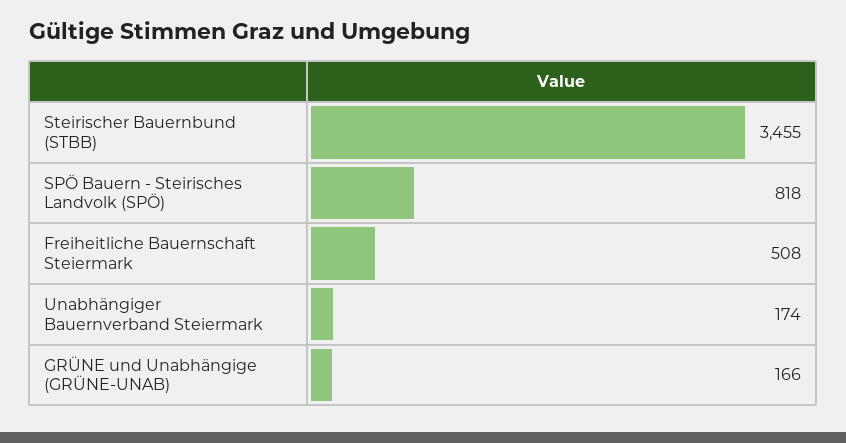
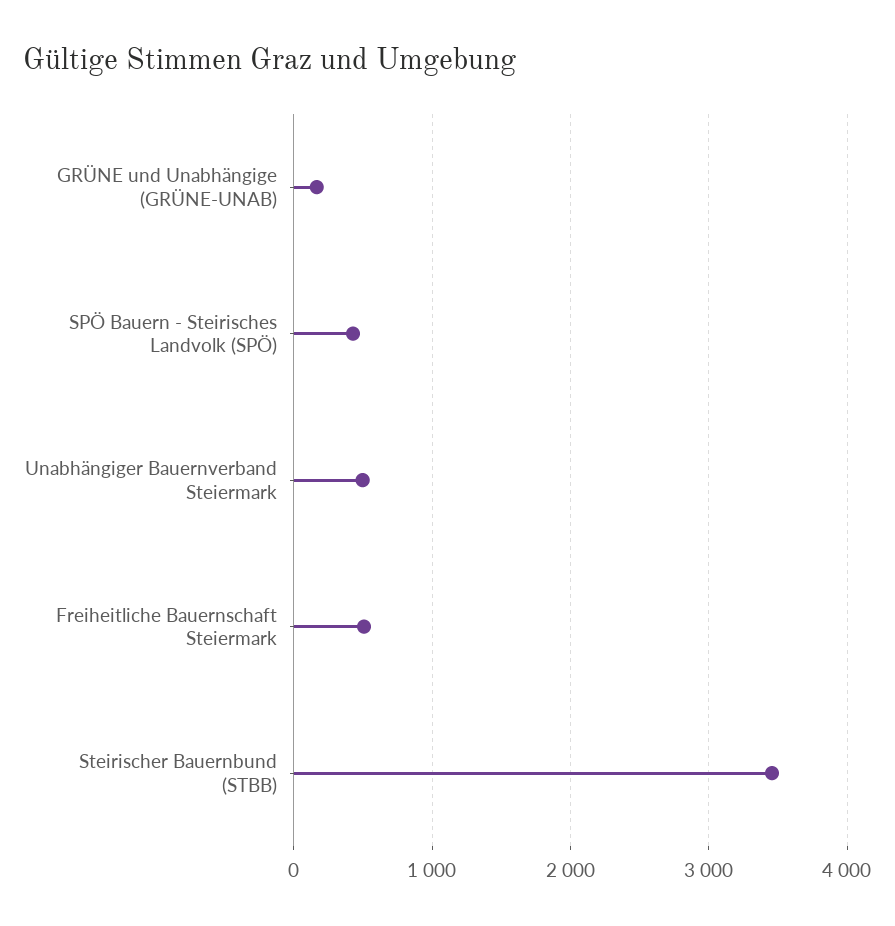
  {
    "Steirischer Bauernbund (STBB)": 3455,
-   "SPÖ Bauern - Steirisches Landvolk (SPÖ)": 818,
+   "SPÖ Bauern - Steirisches Landvolk (SPÖ)": 400,
    "Freiheitliche Bauernschaft Steiermark": 508,
-   "Unabhängiger Bauernverband Steiermark": 174,
+   "Unabhängiger Bauernverband Steiermark": 500,
    "GRÜNE und Unabhängige (GRÜNE-UNAB)": 166
  }

